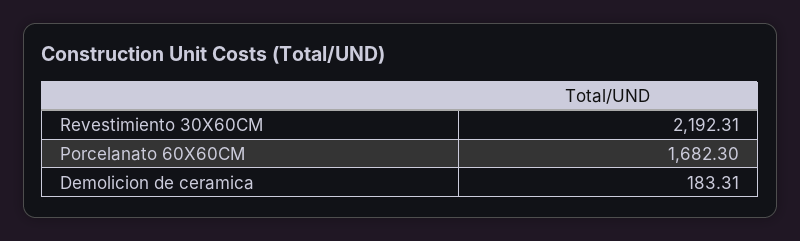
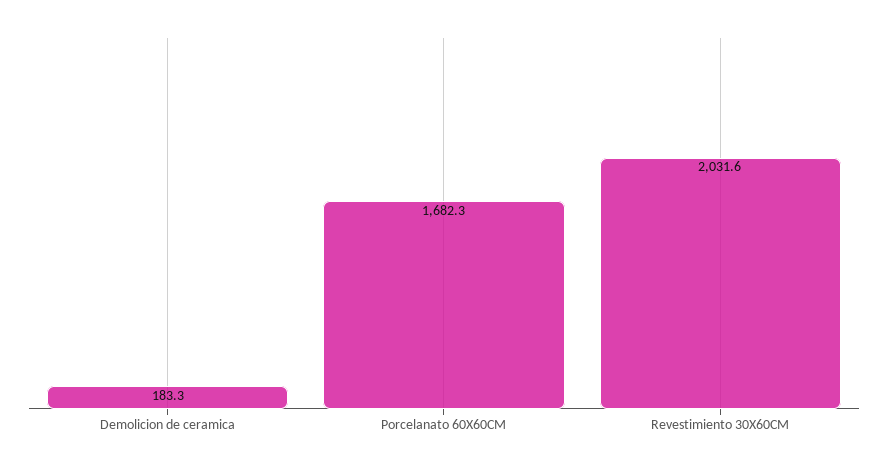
  {
-   "Revestimiento 30X60CM": 2192.31,
+   "Revestimiento 30X60CM": 2031.6,
    "Porcelanato 60X60CM": 1682.3,
    "Demolicion de ceramica": 183.31
  }

